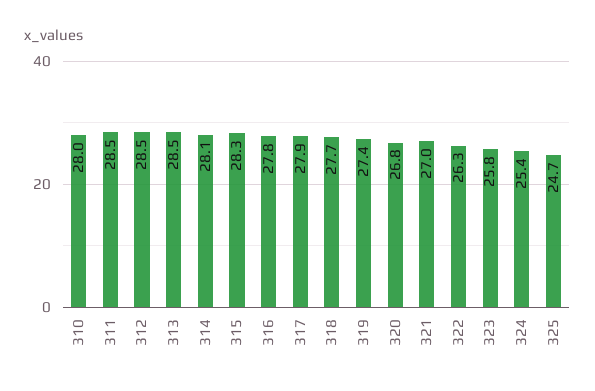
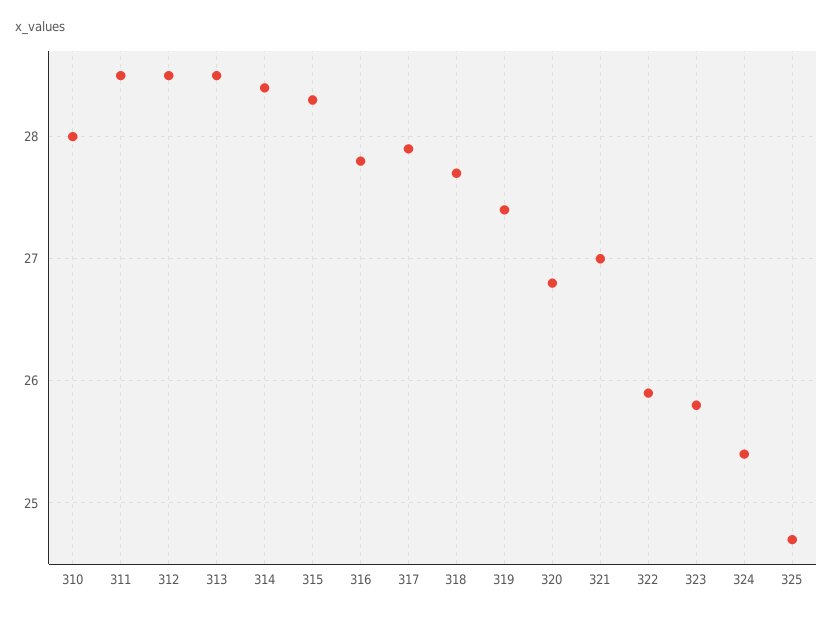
  {
    "310": 28,
    "311": 28.5,
    "312": 28.5,
    "313": 28.5,
-   "314": 28.1,
+   "314": 28.4,
    "315": 28.3,
    "316": 27.8,
    "317": 27.9,
    "318": 27.7,
    "319": 27.4,
    "320": 26.8,
    "321": 27,
-   "322": 26.3,
+   "322": 25.9,
    "323": 25.8,
    "324": 25.4,
    "325": 24.7
  }

